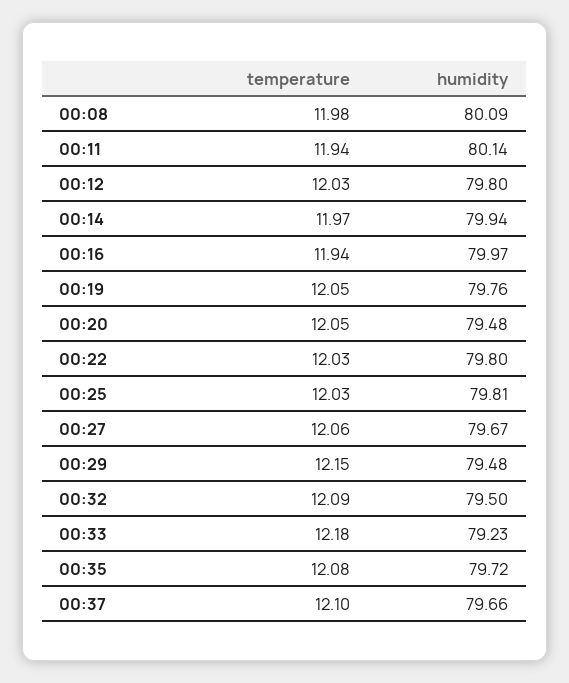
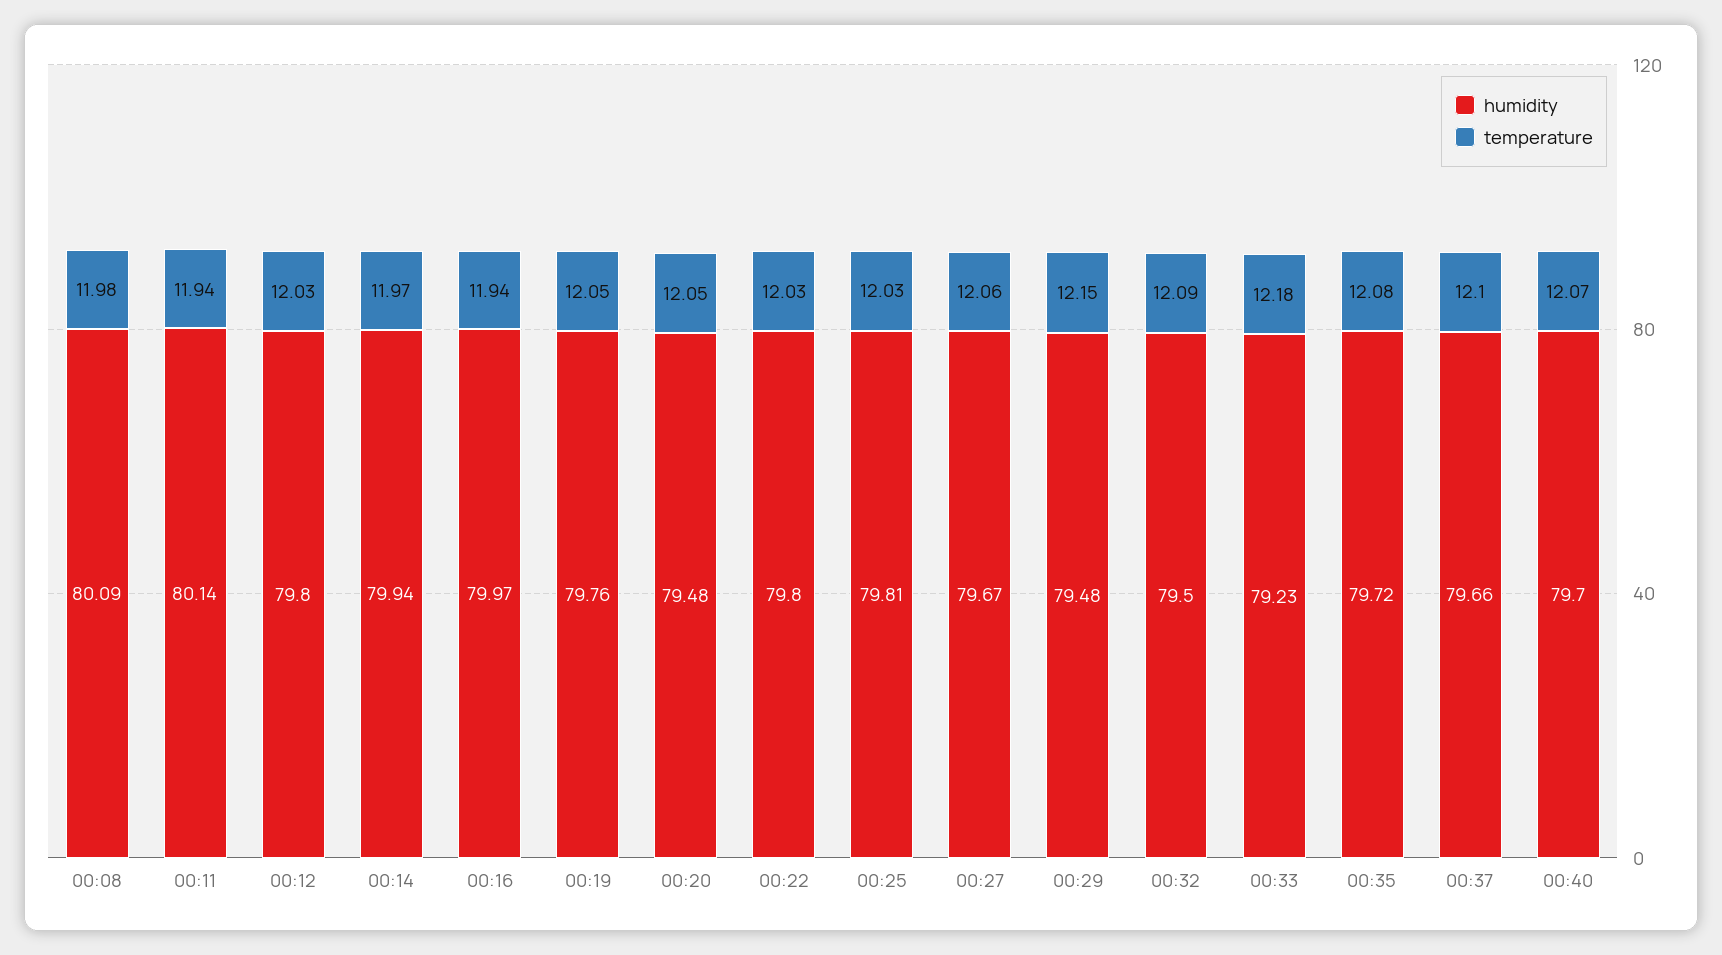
  {
    "temperature": {
      "00:08": 11.98,
      "00:11": 11.94,
      "00:12": 12.03,
      "00:14": 11.97,
      "00:16": 11.94,
      "00:19": 12.05,
      "00:20": 12.05,
      "00:22": 12.03,
      "00:25": 12.03,
      "00:27": 12.06,
      "00:29": 12.15,
      "00:32": 12.09,
      "00:33": 12.18,
      "00:35": 12.08,
-     "00:37": 12.1
+     "00:37": 12.1,
+     "00:40": 12.07
    },
    "humidity": {
      "00:08": 80.09,
      "00:11": 80.14,
      "00:12": 79.8,
      "00:14": 79.94,
      "00:16": 79.97,
      "00:19": 79.76,
      "00:20": 79.48,
      "00:22": 79.8,
      "00:25": 79.81,
      "00:27": 79.67,
      "00:29": 79.48,
      "00:32": 79.5,
      "00:33": 79.23,
      "00:35": 79.72,
-     "00:37": 79.66
+     "00:37": 79.66,
+     "00:40": 79.7
    }
  }

